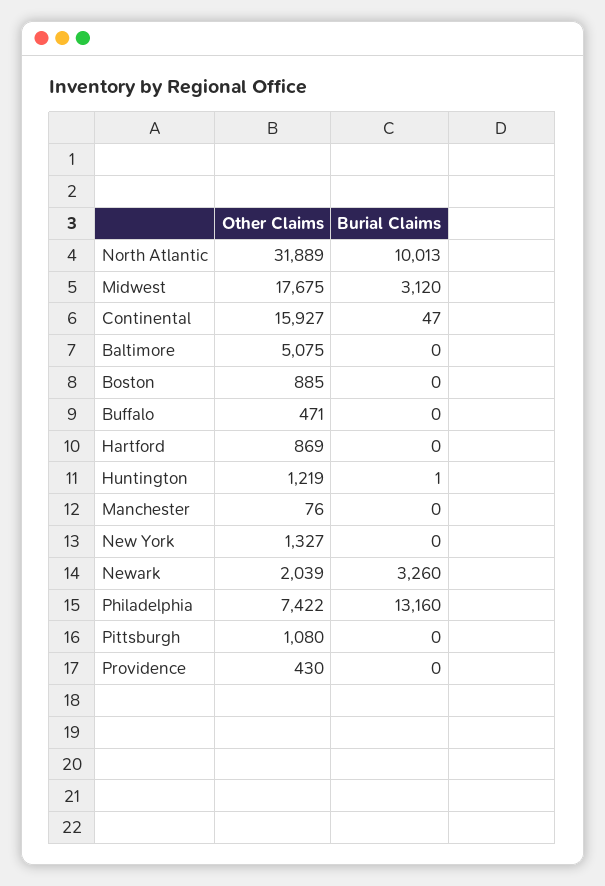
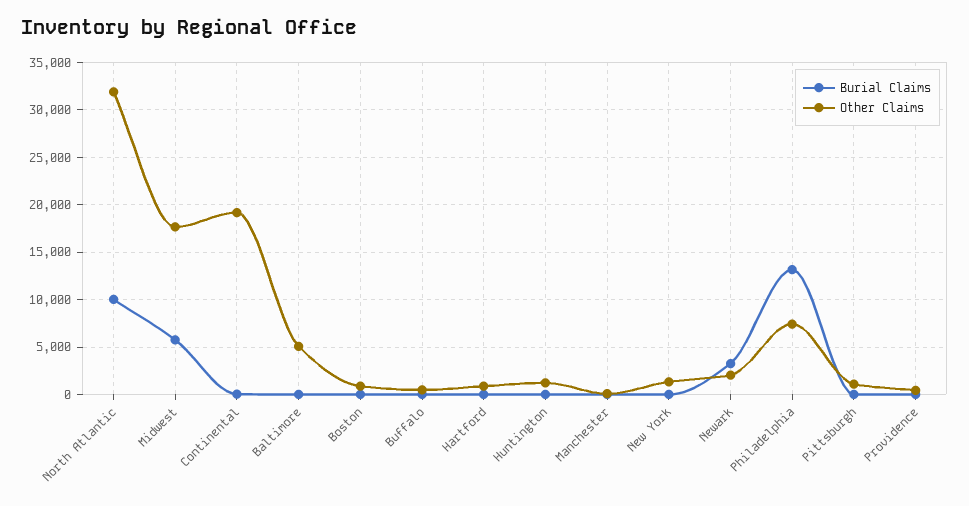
  {
    "Other Claims": {
      "North Atlantic": 31889,
      "Midwest": 17675,
-     "Continental": 15927,
+     "Continental": 19000,
      "Baltimore": 5075,
      "Boston": 885,
      "Buffalo": 471,
      "Hartford": 869,
      "Huntington": 1219,
      "Manchester": 76,
      "New York": 1327,
      "Newark": 2039,
      "Philadelphia": 7422,
      "Pittsburgh": 1080,
      "Providence": 430
    },
    "Burial Claims": {
      "North Atlantic": 10013,
-     "Midwest": 3120,
+     "Midwest": 6000,
      "Continental": 47,
      "Baltimore": 0,
      "Boston": 0,
      "Buffalo": 0,
      "Hartford": 0,
      "Huntington": 1,
      "Manchester": 0,
      "New York": 0,
      "Newark": 3260,
      "Philadelphia": 13160,
      "Pittsburgh": 0,
      "Providence": 0
    }
  }

